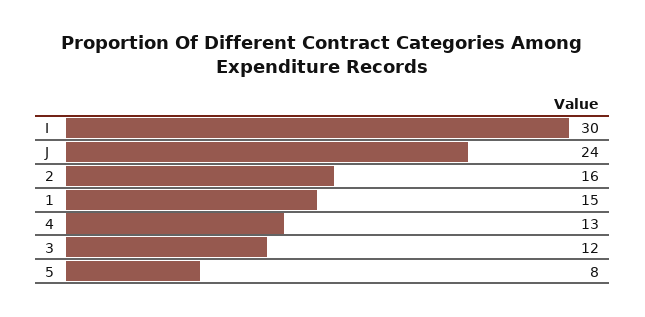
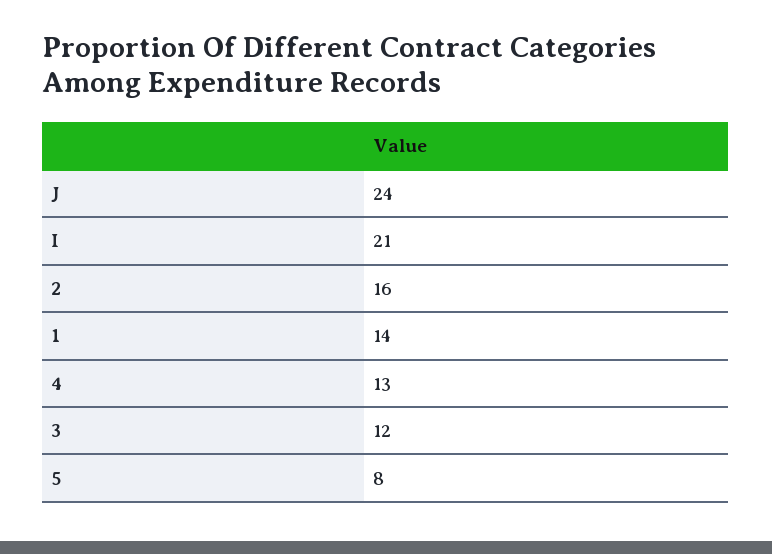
  {
-   "I": 30,
+   "I": 21,
    "J": 24,
    "2": 16,
-   "1": 15,
+   "1": 14,
    "4": 13,
    "3": 12,
    "5": 8
  }

